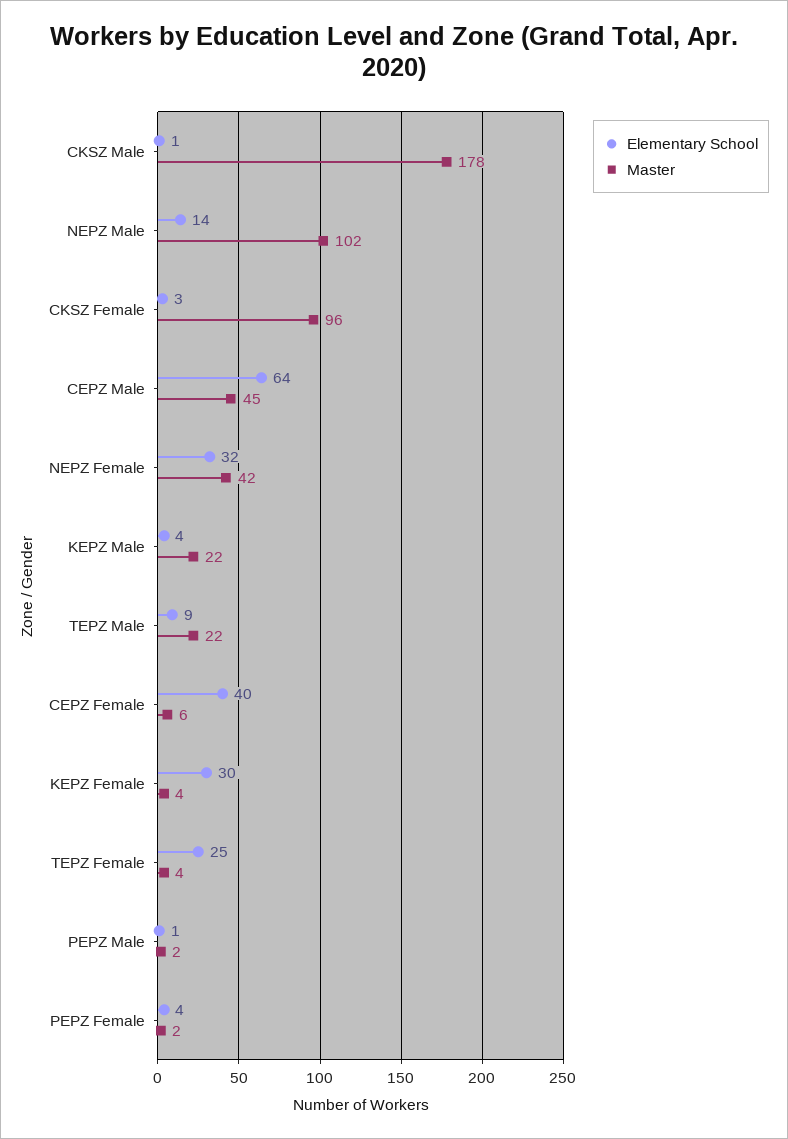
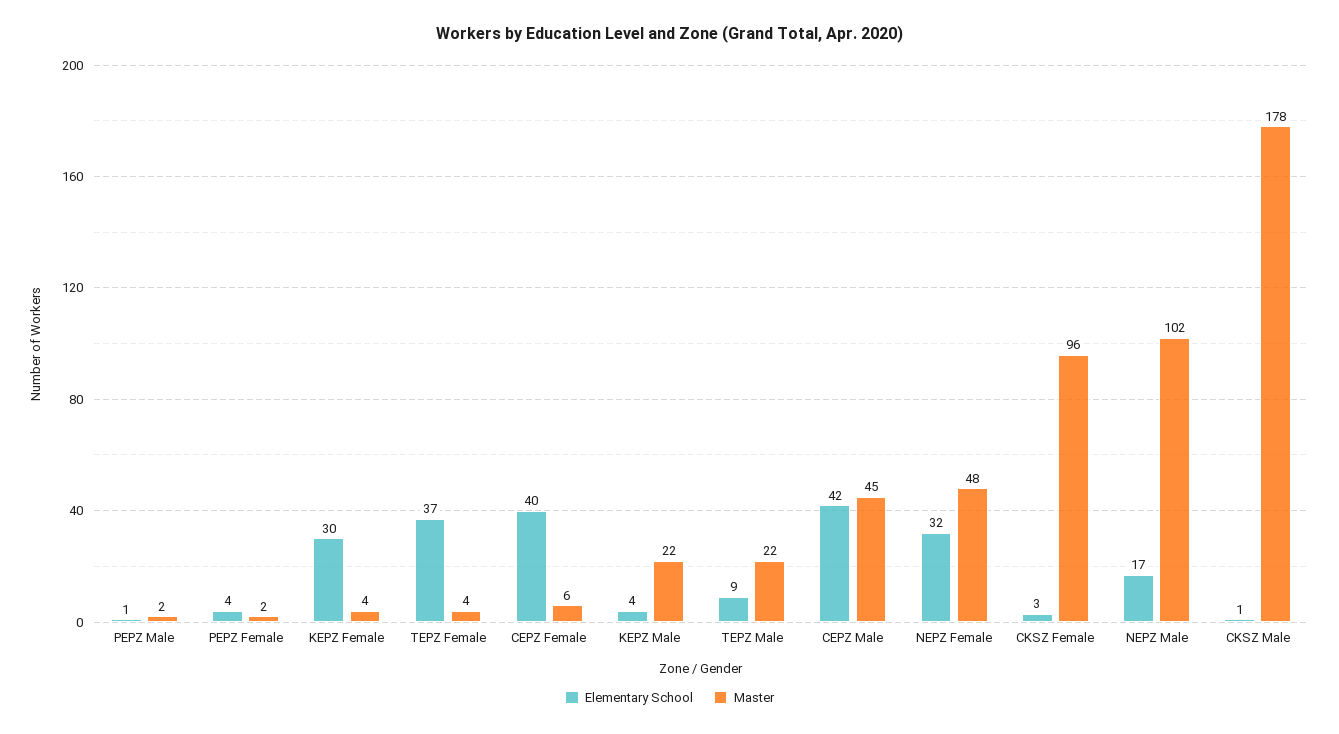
  {
    "Elementary School": {
      "CKSZ Male": 1,
-     "NEPZ Male": 14,
+     "NEPZ Male": 17,
      "CKSZ Female": 3,
-     "CEPZ Male": 64,
+     "CEPZ Male": 42,
      "NEPZ Female": 32,
      "KEPZ Male": 4,
      "TEPZ Male": 9,
      "CEPZ Female": 40,
      "KEPZ Female": 30,
-     "TEPZ Female": 25,
+     "TEPZ Female": 37,
      "PEPZ Male": 1,
      "PEPZ Female": 4
    },
    "Master": {
      "CKSZ Male": 178,
      "NEPZ Male": 102,
      "CKSZ Female": 96,
      "CEPZ Male": 45,
-     "NEPZ Female": 42,
+     "NEPZ Female": 48,
      "KEPZ Male": 22,
      "TEPZ Male": 22,
      "CEPZ Female": 6,
      "KEPZ Female": 4,
      "TEPZ Female": 4,
      "PEPZ Male": 2,
      "PEPZ Female": 2
    }
  }

